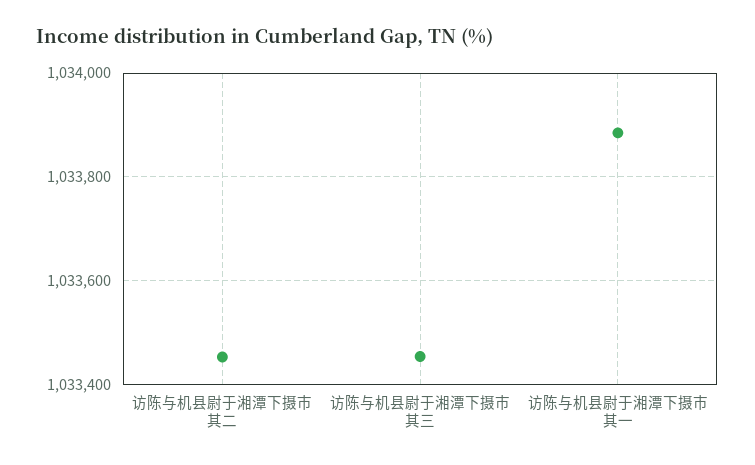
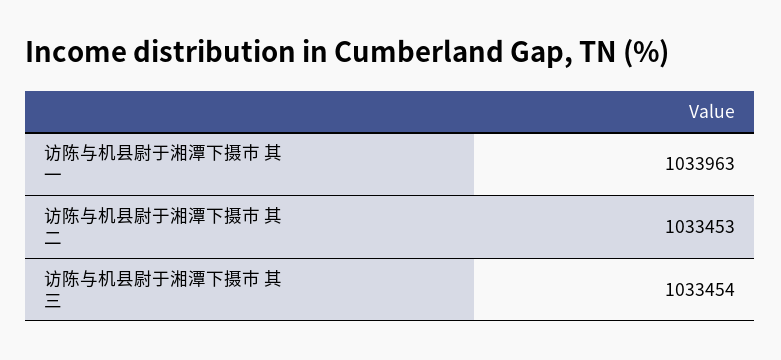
  {
    "访陈与机县尉于湘潭下摄市 其二": 1033453,
    "访陈与机县尉于湘潭下摄市 其三": 1033454,
-   "访陈与机县尉于湘潭下摄市 其一": 1033880
+   "访陈与机县尉于湘潭下摄市 其一": 1033963
  }

